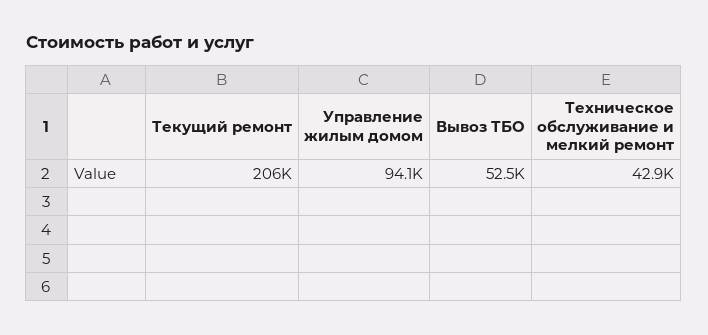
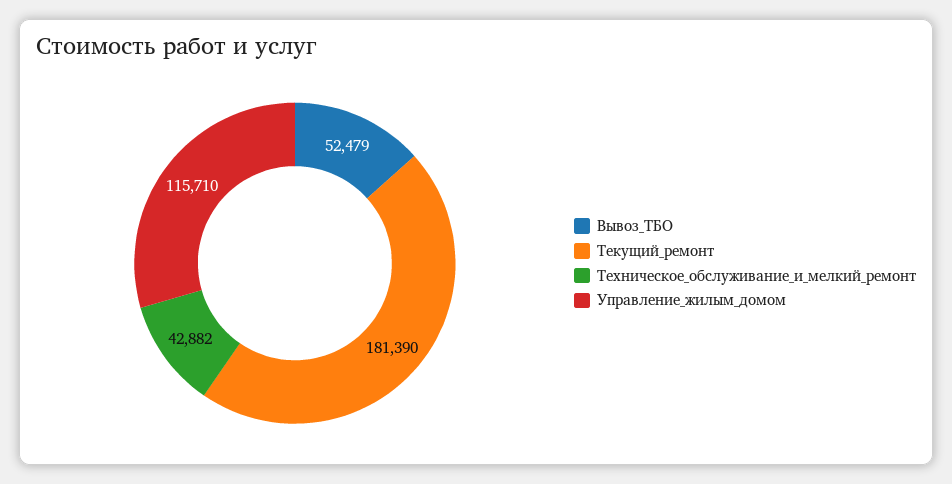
  {
-   "Текущий ремонт": 206000,
+   "Текущий ремонт": 181390,
-   "Управление жилым домом": 94100,
+   "Управление жилым домом": 115710,
    "Вывоз ТБО": 52479,
    "Техническое обслуживание и мелкий ремонт": 42882
  }

